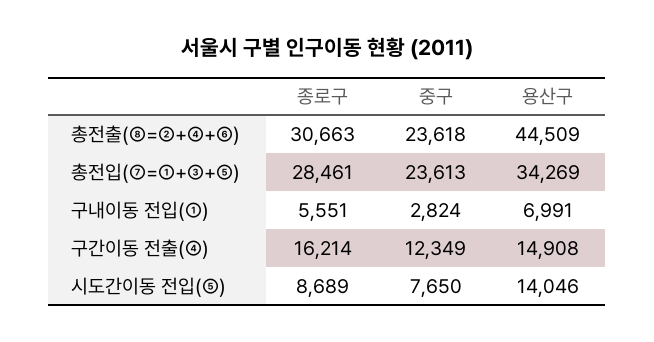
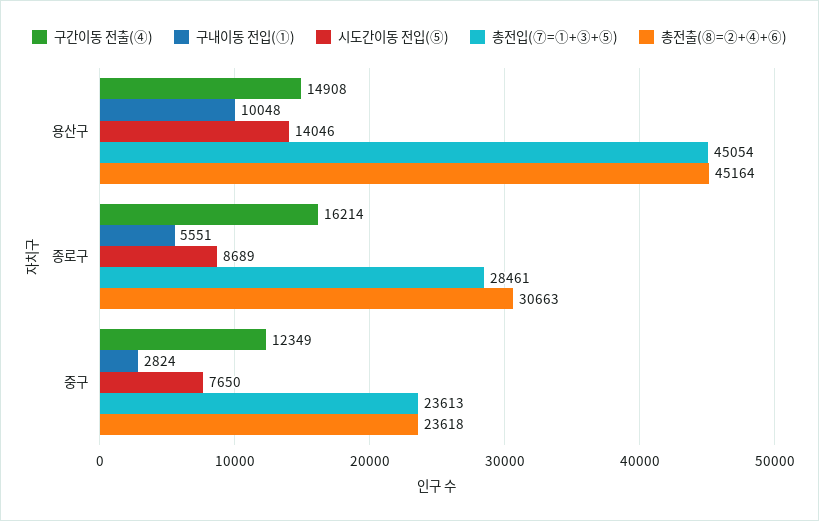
  {
    "총전출(⑧=②+④+⑥)": {
      "종로구": 30663,
      "중구": 23618,
-     "용산구": 44509
+     "용산구": 45164
    },
    "총전입(⑦=①+③+⑤)": {
      "종로구": 28461,
      "중구": 23613,
-     "용산구": 34269
+     "용산구": 45054
    },
    "구내이동 전입(①)": {
      "종로구": 5551,
      "중구": 2824,
-     "용산구": 6991
+     "용산구": 10048
    },
    "구간이동 전출(④)": {
      "종로구": 16214,
      "중구": 12349,
      "용산구": 14908
    },
    "시도간이동 전입(⑤)": {
      "종로구": 8689,
      "중구": 7650,
      "용산구": 14046
    }
  }

